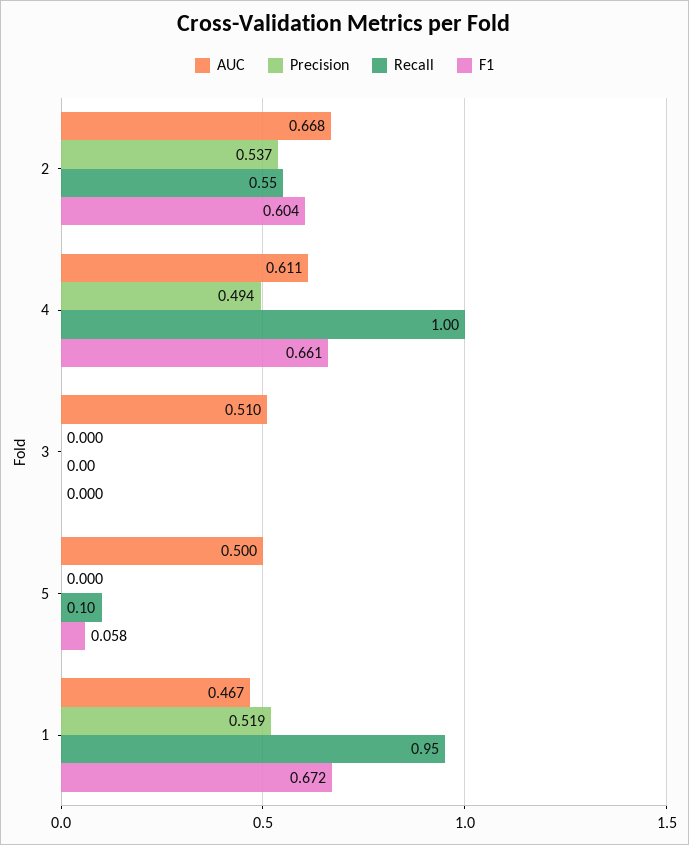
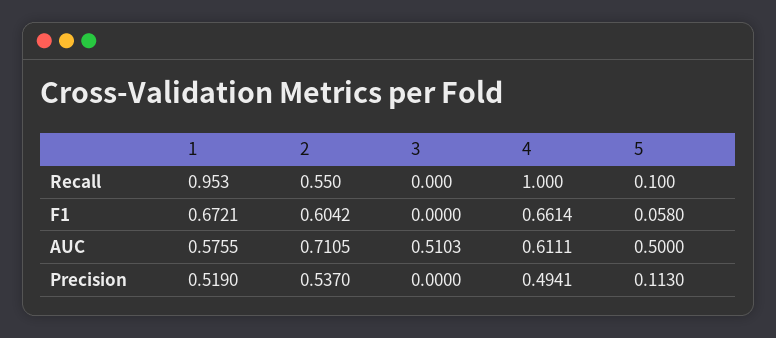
  {
    "AUC": {
-     "2": 0.668,
+     "2": 0.7105,
      "4": 0.6111,
      "3": 0.5103,
      "5": 0.5,
-     "1": 0.467
+     "1": 0.5755
    },
    "Precision": {
      "2": 0.537,
      "4": 0.4941,
      "3": 0,
-     "5": 0,
+     "5": 0.113,
      "1": 0.519
    },
    "Recall": {
      "2": 0.55,
      "4": 1,
      "3": 0,
      "5": 0.1,
      "1": 0.953
    },
    "F1": {
      "2": 0.6042,
      "4": 0.6614,
      "3": 0,
      "5": 0.058,
      "1": 0.6721
    }
  }

